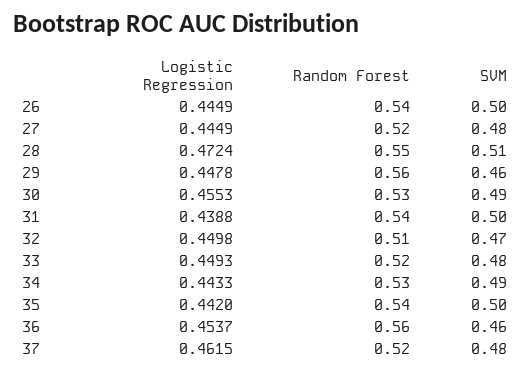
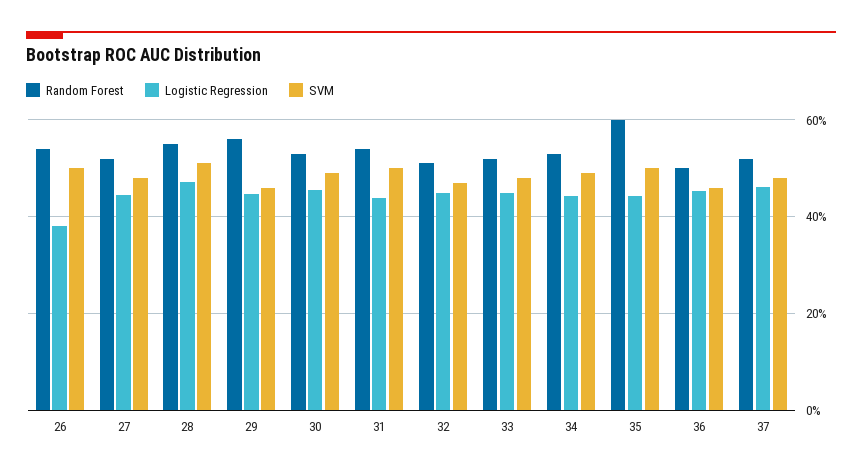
  {
    "Logistic Regression": {
-     "26": 0.4449,
+     "26": 0.38,
      "27": 0.4449,
      "28": 0.4724,
      "29": 0.4478,
      "30": 0.4553,
      "31": 0.4388,
      "32": 0.4498,
      "33": 0.4493,
      "34": 0.4433,
      "35": 0.442,
      "36": 0.4537,
      "37": 0.4615
    },
    "Random Forest": {
      "26": 0.54,
      "27": 0.52,
      "28": 0.55,
      "29": 0.56,
      "30": 0.53,
      "31": 0.54,
      "32": 0.51,
      "33": 0.52,
      "34": 0.53,
-     "35": 0.54,
+     "35": 0.6,
-     "36": 0.56,
+     "36": 0.5,
      "37": 0.52
    },
    "SVM": {
      "26": 0.5,
      "27": 0.48,
      "28": 0.51,
      "29": 0.46,
      "30": 0.49,
      "31": 0.5,
      "32": 0.47,
      "33": 0.48,
      "34": 0.49,
      "35": 0.5,
      "36": 0.46,
      "37": 0.48
    }
  }

